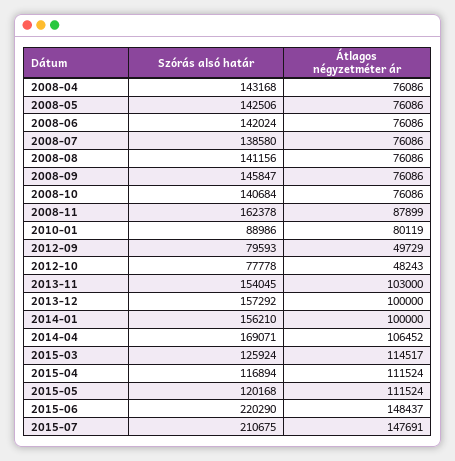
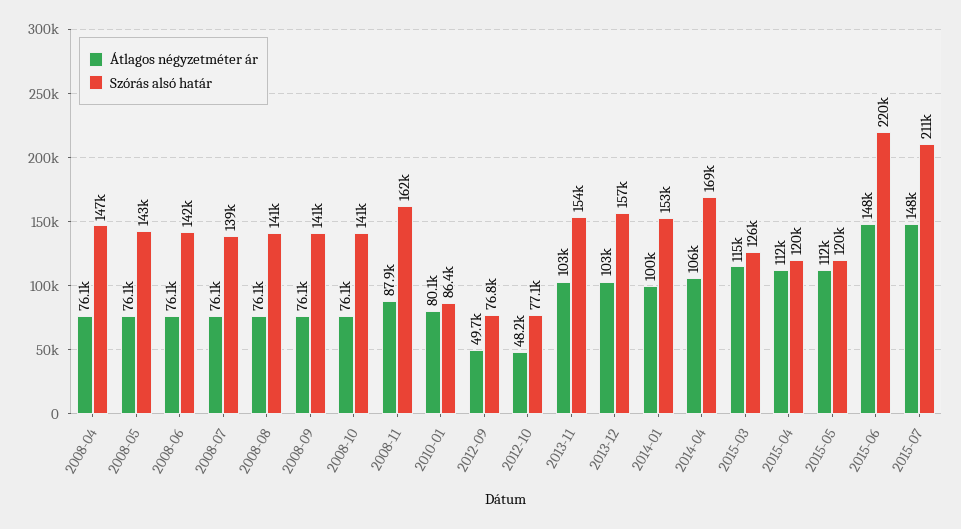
  {
    "Szórás alsó határ": {
-     "2008-04": 143168,
+     "2008-04": 147000,
      "2008-05": 142506,
      "2008-06": 142024,
      "2008-07": 138580,
      "2008-08": 141156,
-     "2008-09": 145847,
+     "2008-09": 141000,
      "2008-10": 140684,
      "2008-11": 162378,
-     "2010-01": 88986,
+     "2010-01": 86400,
-     "2012-09": 79593,
+     "2012-09": 76800,
-     "2012-10": 77778,
+     "2012-10": 77100,
      "2013-11": 154045,
      "2013-12": 157292,
-     "2014-01": 156210,
+     "2014-01": 153000,
      "2014-04": 169071,
      "2015-03": 125924,
-     "2015-04": 116894,
+     "2015-04": 120000,
      "2015-05": 120168,
      "2015-06": 220290,
      "2015-07": 210675
    },
    "Átlagos négyzetméter ár": {
      "2008-04": 76086,
      "2008-05": 76086,
      "2008-06": 76086,
      "2008-07": 76086,
      "2008-08": 76086,
      "2008-09": 76086,
      "2008-10": 76086,
      "2008-11": 87899,
      "2010-01": 80119,
      "2012-09": 49729,
      "2012-10": 48243,
      "2013-11": 103000,
-     "2013-12": 100000,
+     "2013-12": 103000,
      "2014-01": 100000,
      "2014-04": 106452,
      "2015-03": 114517,
      "2015-04": 111524,
      "2015-05": 111524,
      "2015-06": 148437,
      "2015-07": 147691
    }
  }

